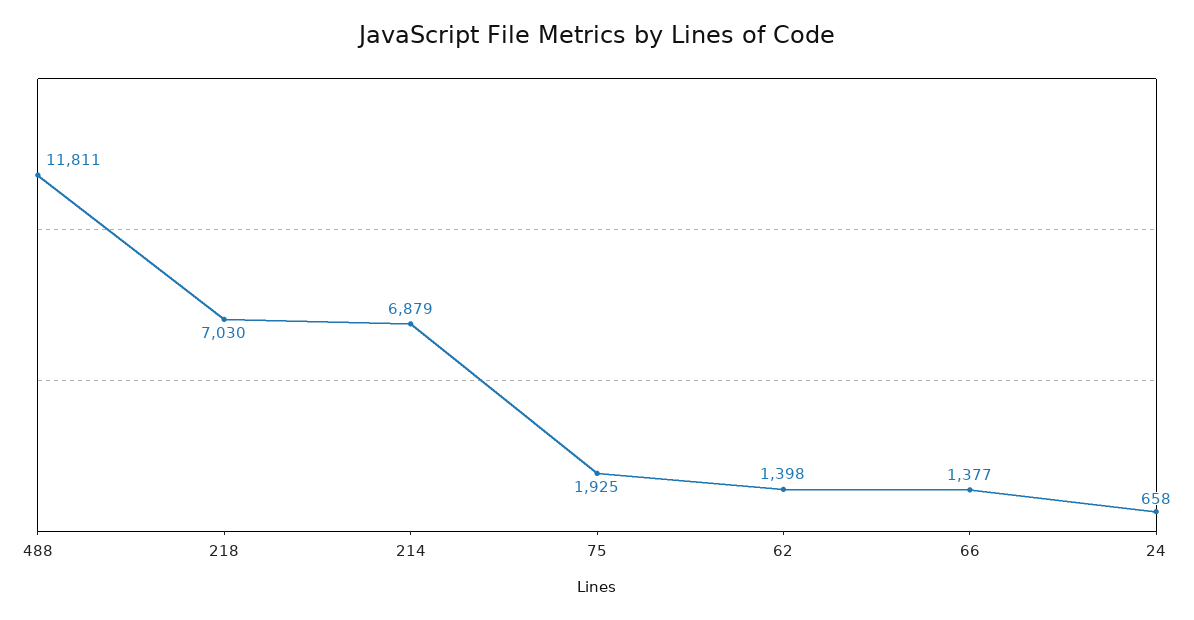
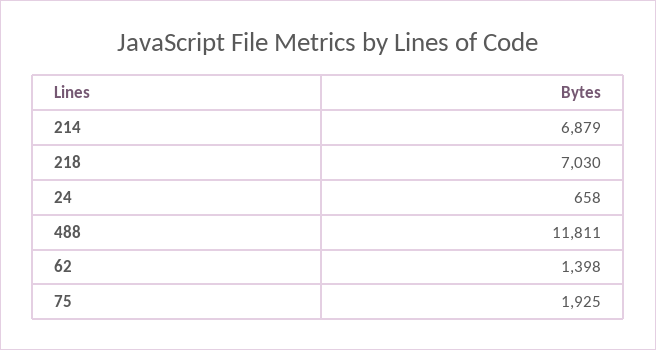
  {
    "488": 11811,
    "218": 7030,
    "214": 6879,
    "75": 1925,
    "62": 1398,
-   "66": 1377,
    "24": 658
  }

